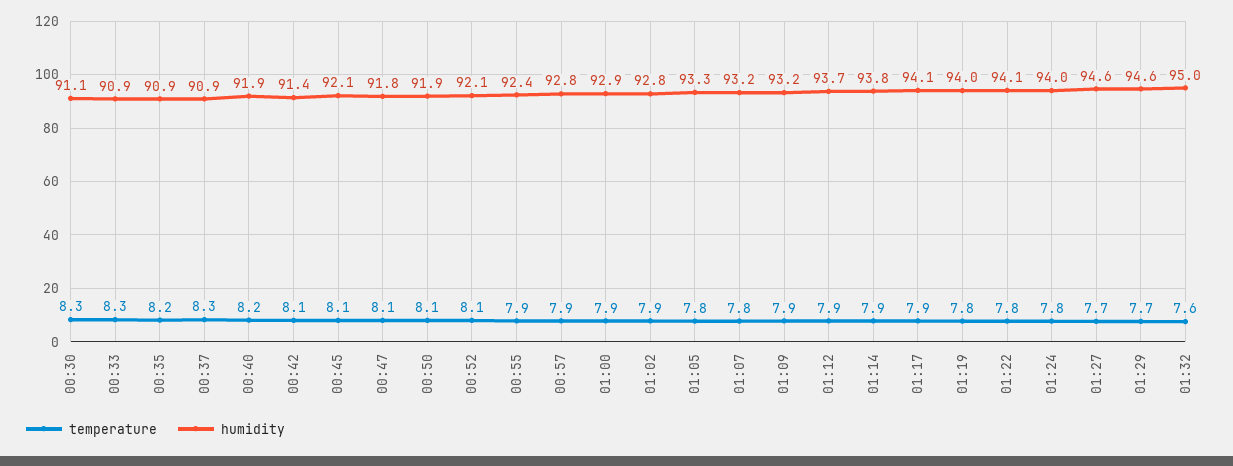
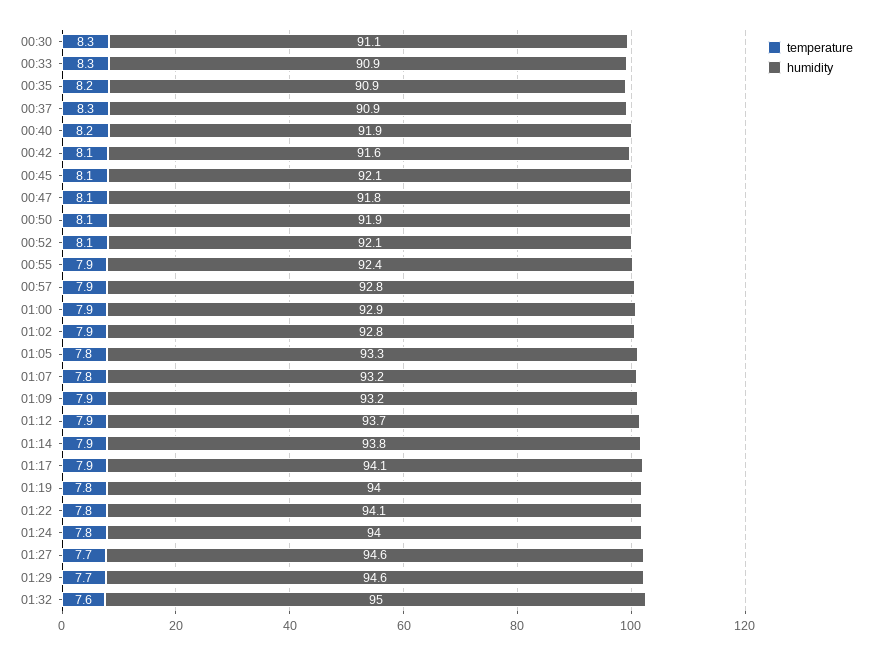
  {
    "temperature": {
      "00:30": 8.3,
      "00:33": 8.3,
      "00:35": 8.2,
      "00:37": 8.3,
      "00:40": 8.2,
      "00:42": 8.1,
      "00:45": 8.1,
      "00:47": 8.1,
      "00:50": 8.1,
      "00:52": 8.1,
      "00:55": 7.9,
      "00:57": 7.9,
      "01:00": 7.9,
      "01:02": 7.9,
      "01:05": 7.8,
      "01:07": 7.8,
      "01:09": 7.9,
      "01:12": 7.9,
      "01:14": 7.9,
      "01:17": 7.9,
      "01:19": 7.8,
      "01:22": 7.8,
      "01:24": 7.8,
      "01:27": 7.7,
      "01:29": 7.7,
      "01:32": 7.6
    },
    "humidity": {
      "00:30": 91.1,
      "00:33": 90.9,
      "00:35": 90.9,
      "00:37": 90.9,
      "00:40": 91.9,
-     "00:42": 91.4,
+     "00:42": 91.6,
      "00:45": 92.1,
      "00:47": 91.8,
      "00:50": 91.9,
      "00:52": 92.1,
      "00:55": 92.4,
      "00:57": 92.8,
      "01:00": 92.9,
      "01:02": 92.8,
      "01:05": 93.3,
      "01:07": 93.2,
      "01:09": 93.2,
      "01:12": 93.7,
      "01:14": 93.8,
      "01:17": 94.1,
      "01:19": 94,
      "01:22": 94.1,
      "01:24": 94,
      "01:27": 94.6,
      "01:29": 94.6,
      "01:32": 95
    }
  }

